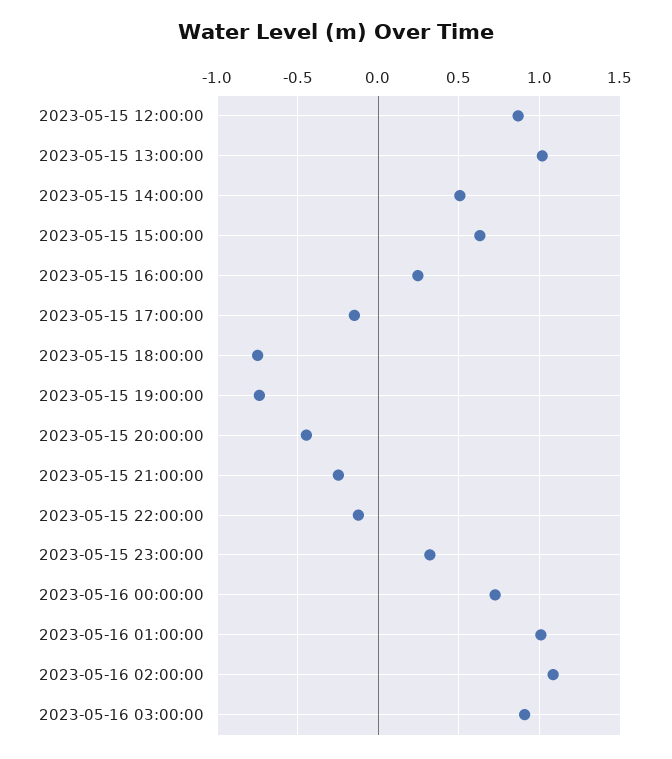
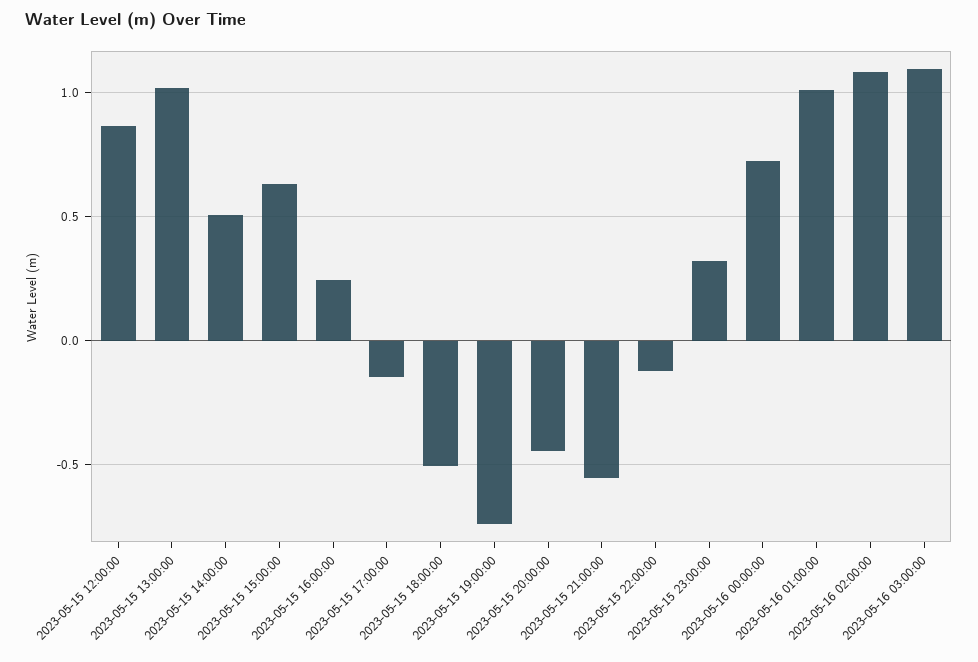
  {
    "2023-05-15 12:00:00": 0.85,
    "2023-05-15 13:00:00": 1,
    "2023-05-15 14:00:00": 0.5,
    "2023-05-15 15:00:00": 0.65,
    "2023-05-15 16:00:00": 0.25,
    "2023-05-15 17:00:00": -0.15,
-   "2023-05-15 18:00:00": -0.75,
+   "2023-05-15 18:00:00": -0.5,
    "2023-05-15 19:00:00": -0.75,
    "2023-05-15 20:00:00": -0.45,
-   "2023-05-15 21:00:00": -0.25,
+   "2023-05-15 21:00:00": -0.55,
    "2023-05-15 22:00:00": -0.1,
    "2023-05-15 23:00:00": 0.3,
    "2023-05-16 00:00:00": 0.75,
    "2023-05-16 01:00:00": 1,
    "2023-05-16 02:00:00": 1.1,
-   "2023-05-16 03:00:00": 0.9
+   "2023-05-16 03:00:00": 1.1
  }

